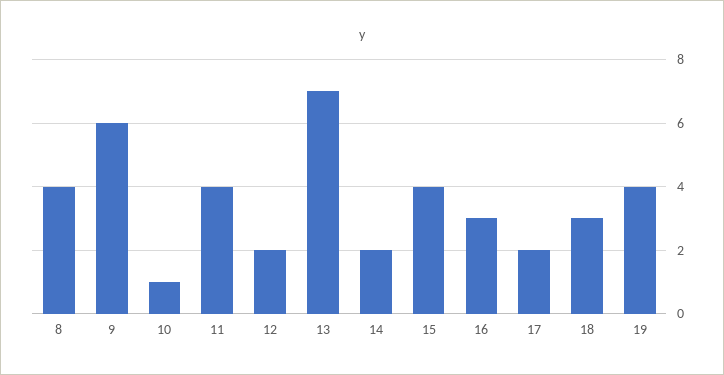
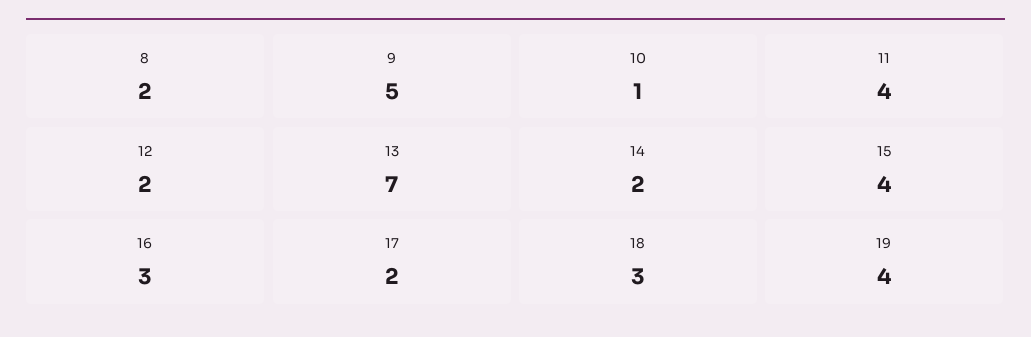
  {
-   "8": 4,
+   "8": 2,
-   "9": 6,
+   "9": 5,
    "10": 1,
    "11": 4,
    "12": 2,
    "13": 7,
    "14": 2,
    "15": 4,
    "16": 3,
    "17": 2,
    "18": 3,
    "19": 4
  }

